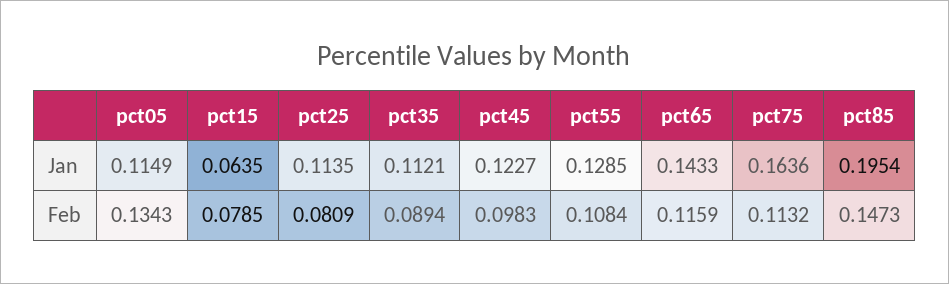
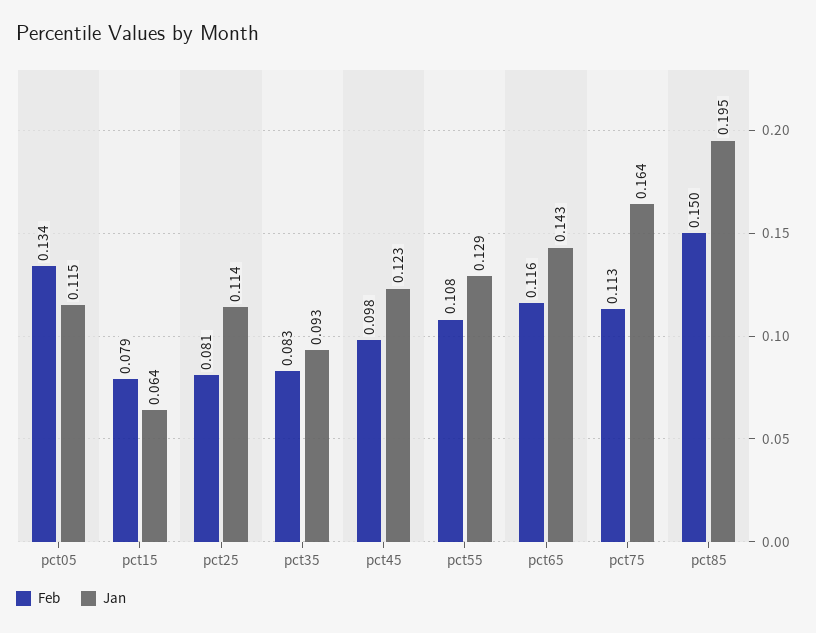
  {
    "Jan": {
      "pct05": 0.1149,
      "pct15": 0.0635,
      "pct25": 0.1135,
-     "pct35": 0.1121,
+     "pct35": 0.093,
      "pct45": 0.1227,
      "pct55": 0.1285,
      "pct65": 0.1433,
      "pct75": 0.1636,
      "pct85": 0.1954
    },
    "Feb": {
      "pct05": 0.1343,
      "pct15": 0.0785,
      "pct25": 0.0809,
-     "pct35": 0.0894,
+     "pct35": 0.083,
      "pct45": 0.0983,
      "pct55": 0.1084,
      "pct65": 0.1159,
      "pct75": 0.1132,
-     "pct85": 0.1473
+     "pct85": 0.15
    }
  }

